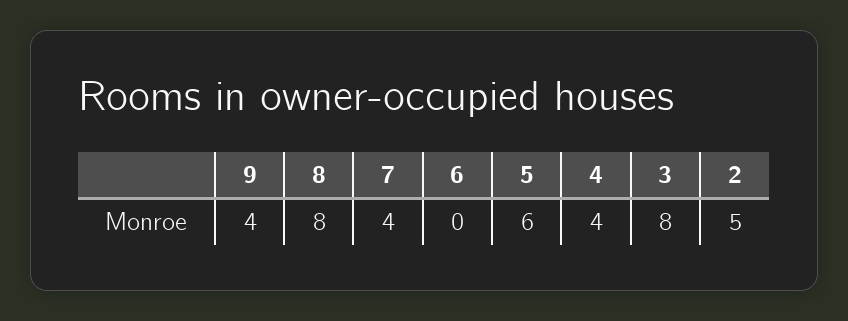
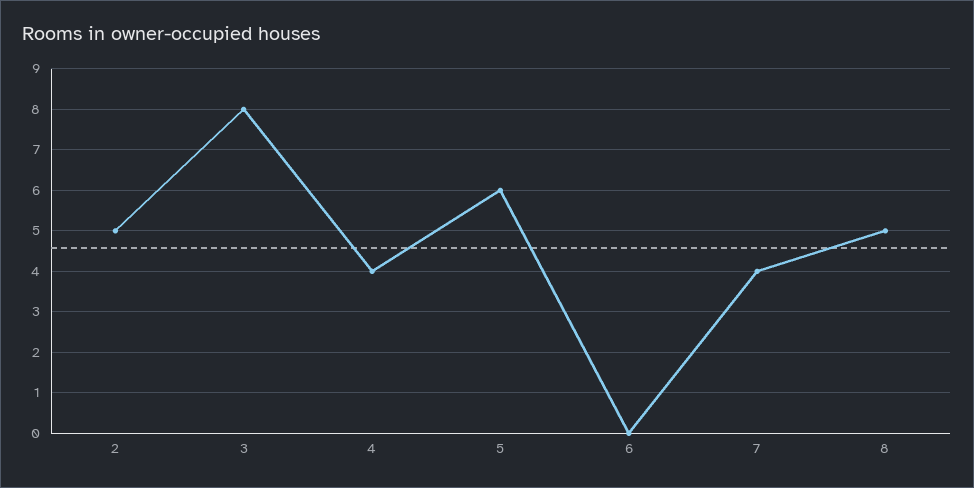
  {
-   "9": 4,
-   "8": 8,
+   "8": 5,
    "7": 4,
    "6": 0,
    "5": 6,
    "4": 4,
    "3": 8,
    "2": 5
  }

